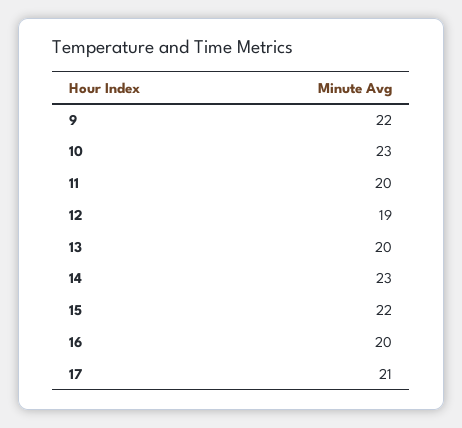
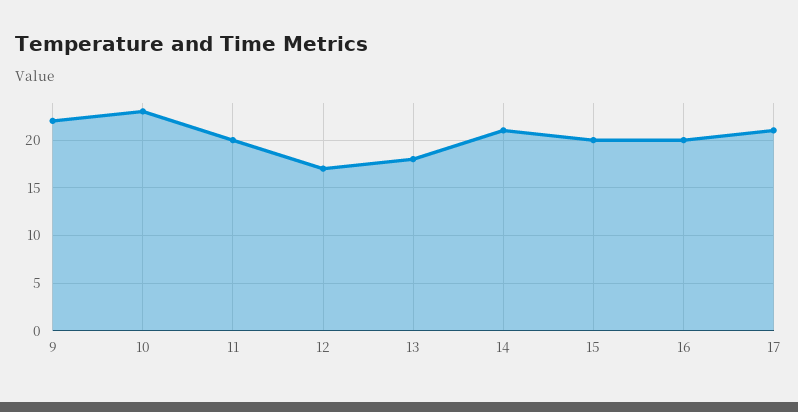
  {
    "9": 22,
    "10": 23,
    "11": 20,
-   "12": 19,
+   "12": 17,
-   "13": 20,
+   "13": 18,
-   "14": 23,
+   "14": 21,
-   "15": 22,
+   "15": 20,
    "16": 20,
    "17": 21
  }

